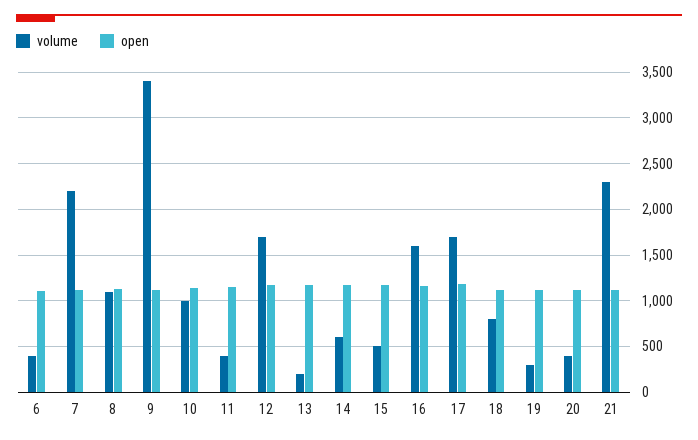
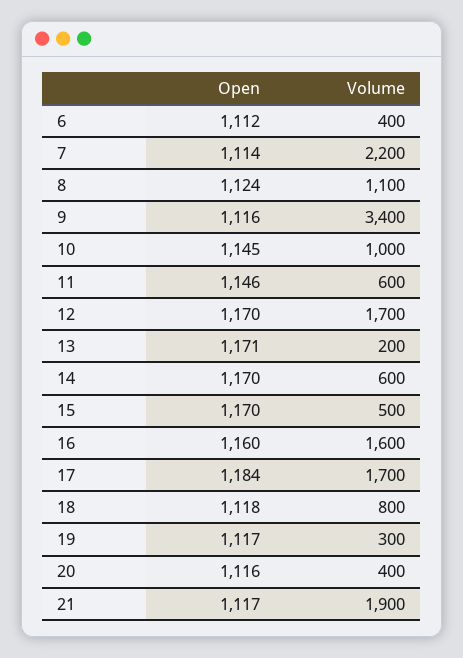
  {
    "volume": {
      "6": 400,
      "7": 2200,
      "8": 1100,
      "9": 3400,
      "10": 1000,
-     "11": 400,
+     "11": 600,
      "12": 1700,
      "13": 200,
      "14": 600,
      "15": 500,
      "16": 1600,
      "17": 1700,
      "18": 800,
      "19": 300,
      "20": 400,
-     "21": 2300
+     "21": 1900
    },
    "open": {
      "6": 1112,
      "7": 1114,
      "8": 1124,
      "9": 1116,
      "10": 1145,
      "11": 1146,
      "12": 1170,
      "13": 1171,
      "14": 1170,
      "15": 1170,
      "16": 1160,
      "17": 1184,
      "18": 1118,
      "19": 1117,
      "20": 1116,
      "21": 1117
    }
  }

